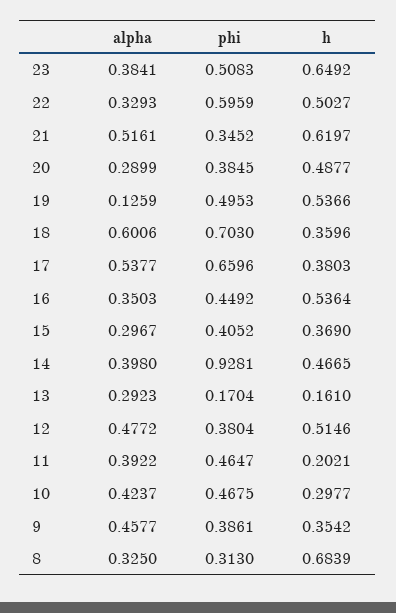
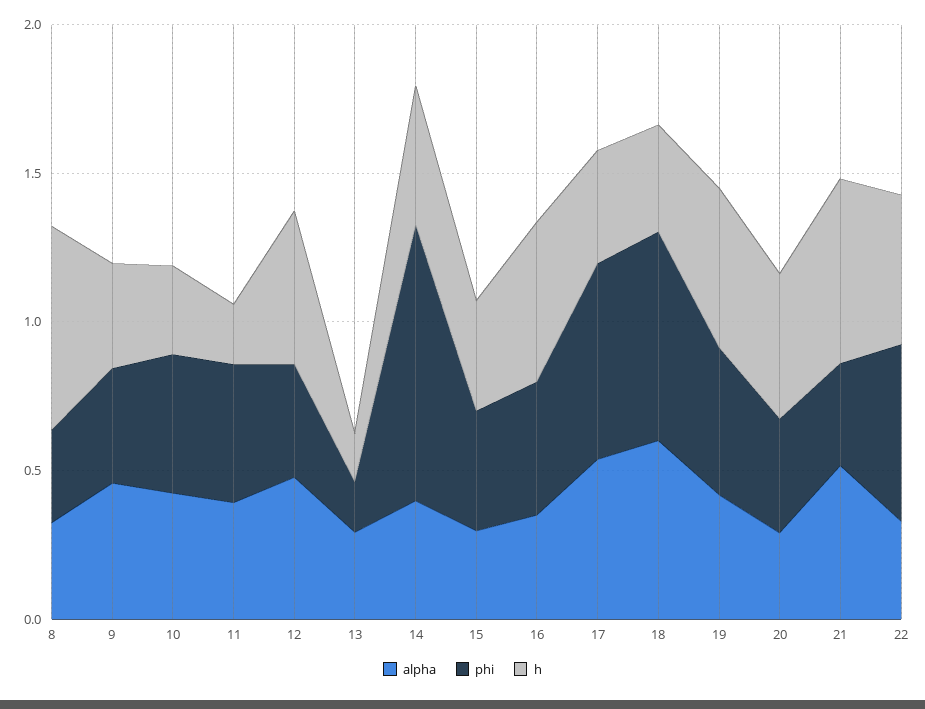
  {
    "alpha": {
-     "23": 0.3841,
      "22": 0.3293,
      "21": 0.5161,
      "20": 0.2899,
-     "19": 0.1259,
+     "19": 0.4,
      "18": 0.6006,
      "17": 0.5377,
      "16": 0.3503,
      "15": 0.2967,
      "14": 0.398,
      "13": 0.2923,
      "12": 0.4772,
      "11": 0.3922,
      "10": 0.4237,
      "9": 0.4577,
      "8": 0.325
    },
    "phi": {
-     "23": 0.5083,
      "22": 0.5959,
      "21": 0.3452,
      "20": 0.3845,
      "19": 0.4953,
      "18": 0.703,
      "17": 0.6596,
      "16": 0.4492,
      "15": 0.4052,
      "14": 0.9281,
      "13": 0.1704,
      "12": 0.3804,
      "11": 0.4647,
      "10": 0.4675,
      "9": 0.3861,
      "8": 0.313
    },
    "h": {
-     "23": 0.6492,
      "22": 0.5027,
      "21": 0.6197,
      "20": 0.4877,
      "19": 0.5366,
      "18": 0.3596,
      "17": 0.3803,
      "16": 0.5364,
      "15": 0.369,
      "14": 0.4665,
      "13": 0.161,
      "12": 0.5146,
      "11": 0.2021,
      "10": 0.2977,
      "9": 0.3542,
      "8": 0.6839
    }
  }

